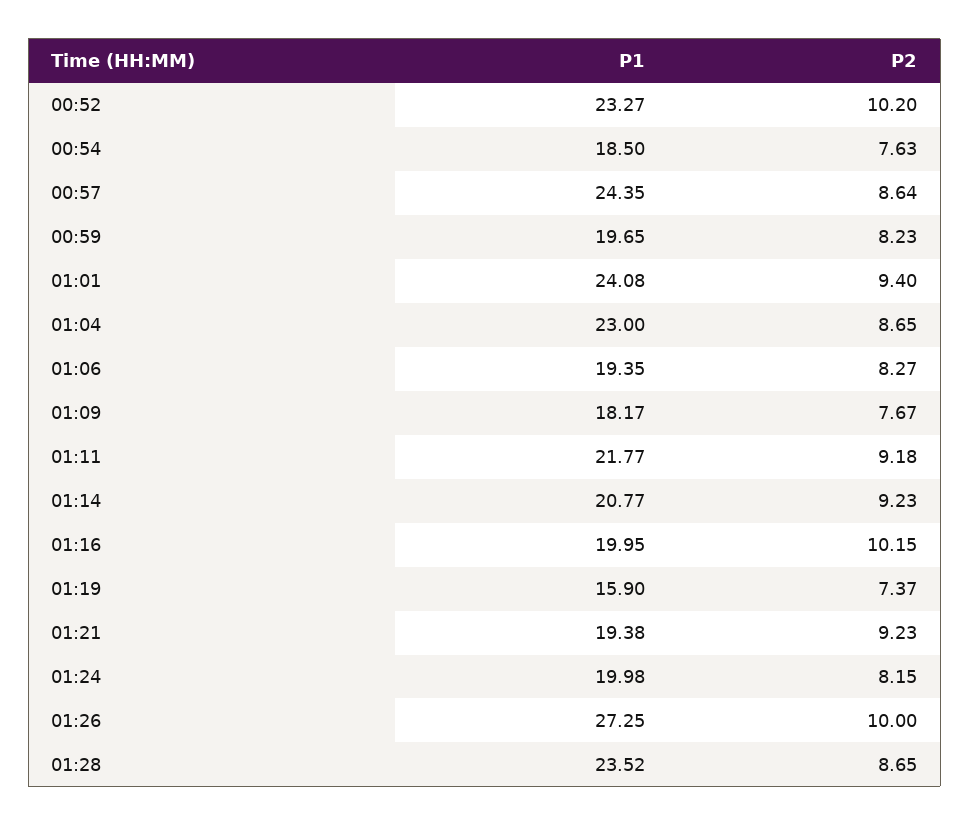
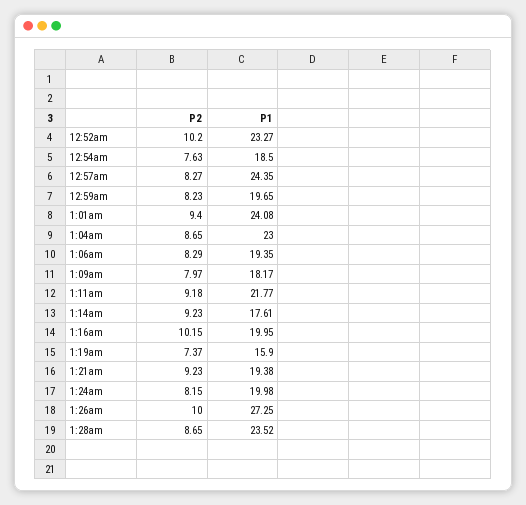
  {
    "P1": {
      "00:52": 23.27,
      "00:54": 18.5,
      "00:57": 24.35,
      "00:59": 19.65,
      "01:01": 24.08,
      "01:04": 23,
      "01:06": 19.35,
      "01:09": 18.17,
      "01:11": 21.77,
-     "01:14": 20.77,
+     "01:14": 17.61,
      "01:16": 19.95,
      "01:19": 15.9,
      "01:21": 19.38,
      "01:24": 19.98,
      "01:26": 27.25,
      "01:28": 23.52
    },
    "P2": {
      "00:52": 10.2,
      "00:54": 7.63,
-     "00:57": 8.64,
+     "00:57": 8.27,
      "00:59": 8.23,
      "01:01": 9.4,
      "01:04": 8.65,
-     "01:06": 8.27,
+     "01:06": 8.29,
-     "01:09": 7.67,
+     "01:09": 7.97,
      "01:11": 9.18,
      "01:14": 9.23,
      "01:16": 10.15,
      "01:19": 7.37,
      "01:21": 9.23,
      "01:24": 8.15,
      "01:26": 10,
      "01:28": 8.65
    }
  }

